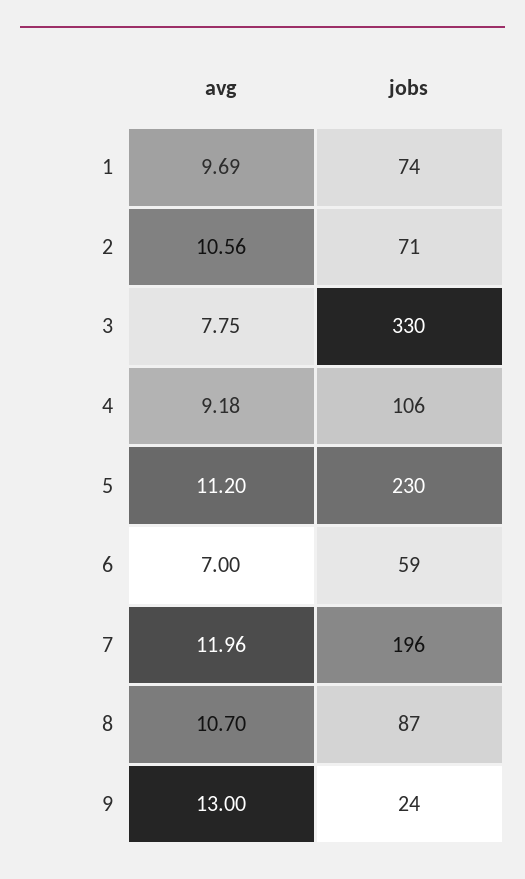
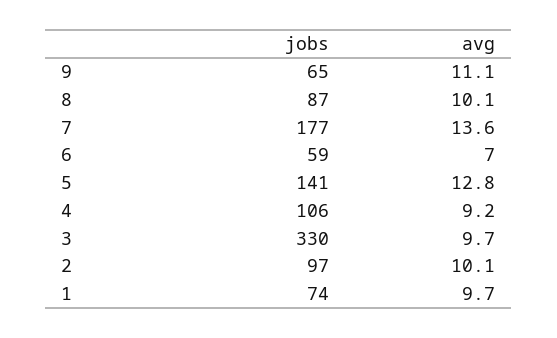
  {
    "avg": {
      "1": 9.69,
-     "2": 10.56,
+     "2": 10.1,
-     "3": 7.75,
+     "3": 9.7,
      "4": 9.18,
-     "5": 11.2,
+     "5": 12.8,
      "6": 7,
-     "7": 11.96,
+     "7": 13.6,
-     "8": 10.7,
+     "8": 10.1,
-     "9": 13
+     "9": 11.1
    },
    "jobs": {
      "1": 74,
-     "2": 71,
+     "2": 97,
      "3": 330,
      "4": 106,
-     "5": 230,
+     "5": 141,
      "6": 59,
-     "7": 196,
+     "7": 177,
      "8": 87,
-     "9": 24
+     "9": 65
    }
  }

